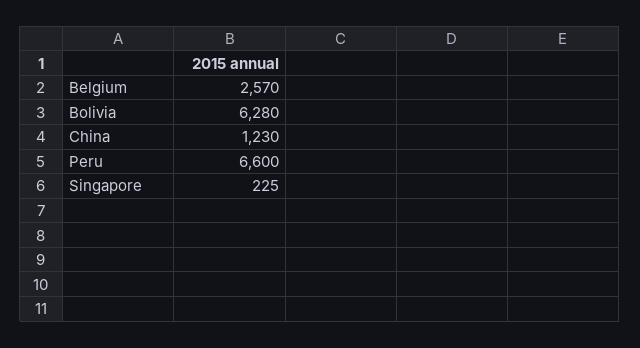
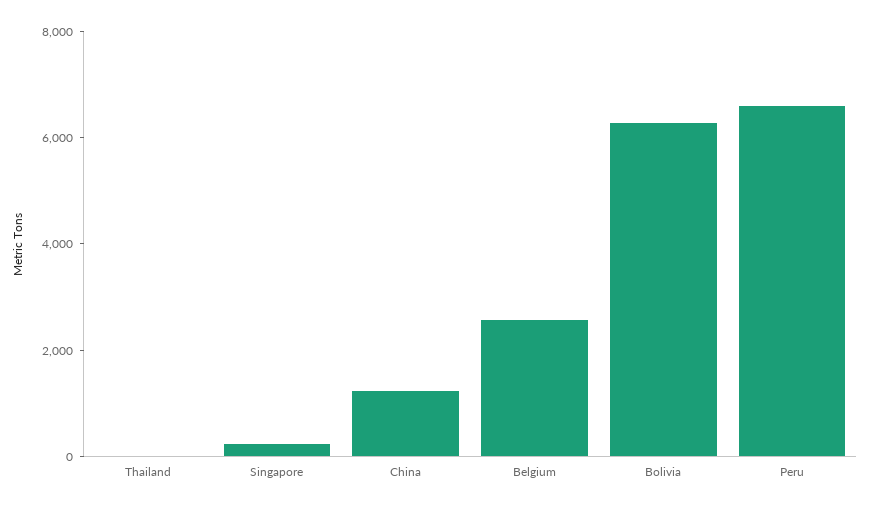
  {
    "Belgium": 2570,
    "Bolivia": 6280,
    "China": 1230,
    "Peru": 6600,
-   "Singapore": 225
+   "Singapore": 225,
+   "Thailand": 0
  }

